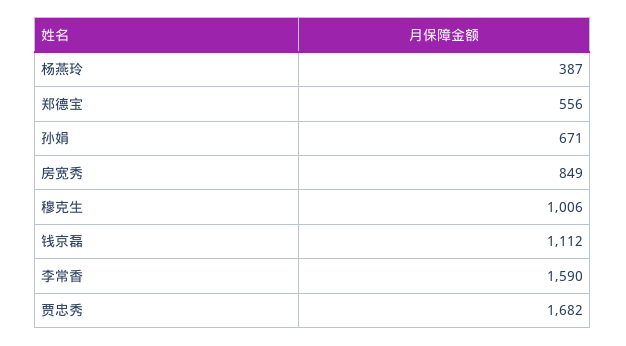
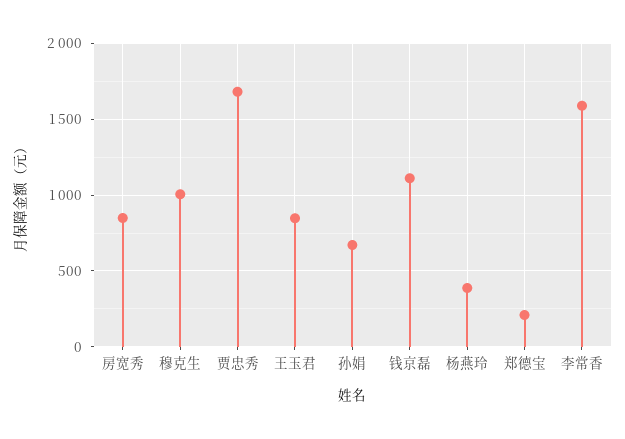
  {
    "杨燕玲": 387,
-   "郑德宝": 556,
+   "郑德宝": 200,
    "孙娟": 671,
    "房宽秀": 849,
    "穆克生": 1006,
    "钱京磊": 1112,
    "李常香": 1590,
-   "贾忠秀": 1682
+   "贾忠秀": 1682,
+   "王玉君": 850
  }

